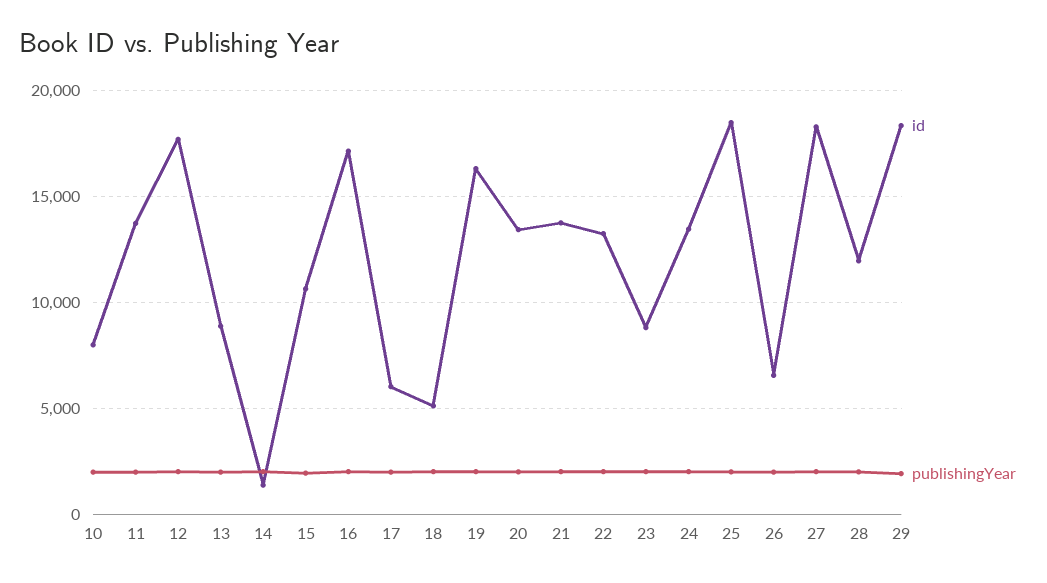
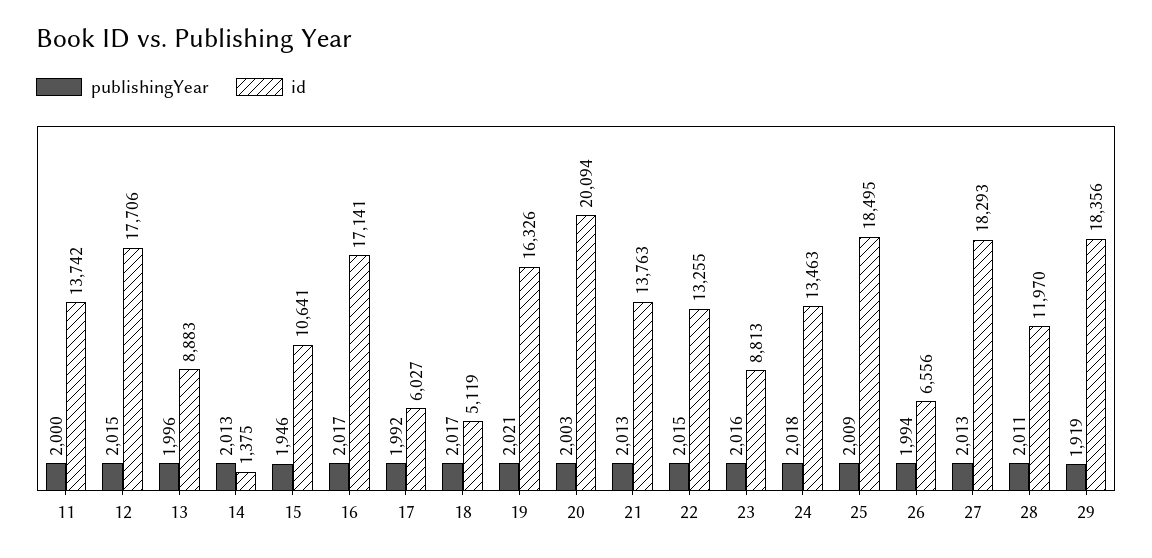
  {
    "id": {
-     "10": 8000,
      "11": 13742,
      "12": 17706,
      "13": 8883,
      "14": 1375,
      "15": 10641,
      "16": 17141,
      "17": 6027,
      "18": 5119,
      "19": 16326,
-     "20": 13500,
+     "20": 20094,
      "21": 13763,
      "22": 13255,
      "23": 8813,
      "24": 13463,
      "25": 18495,
      "26": 6556,
      "27": 18293,
      "28": 11970,
      "29": 18356
    },
    "publishingYear": {
-     "10": 2000,
      "11": 2000,
      "12": 2015,
      "13": 1996,
      "14": 2013,
      "15": 1946,
      "16": 2017,
      "17": 1992,
      "18": 2017,
      "19": 2021,
      "20": 2003,
      "21": 2013,
      "22": 2015,
      "23": 2016,
      "24": 2018,
      "25": 2009,
      "26": 1994,
      "27": 2013,
      "28": 2011,
      "29": 1919
    }
  }

